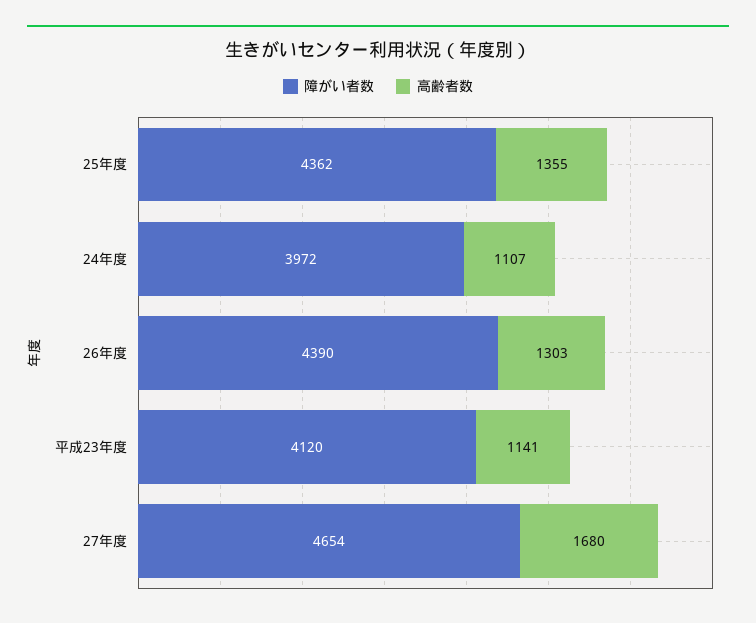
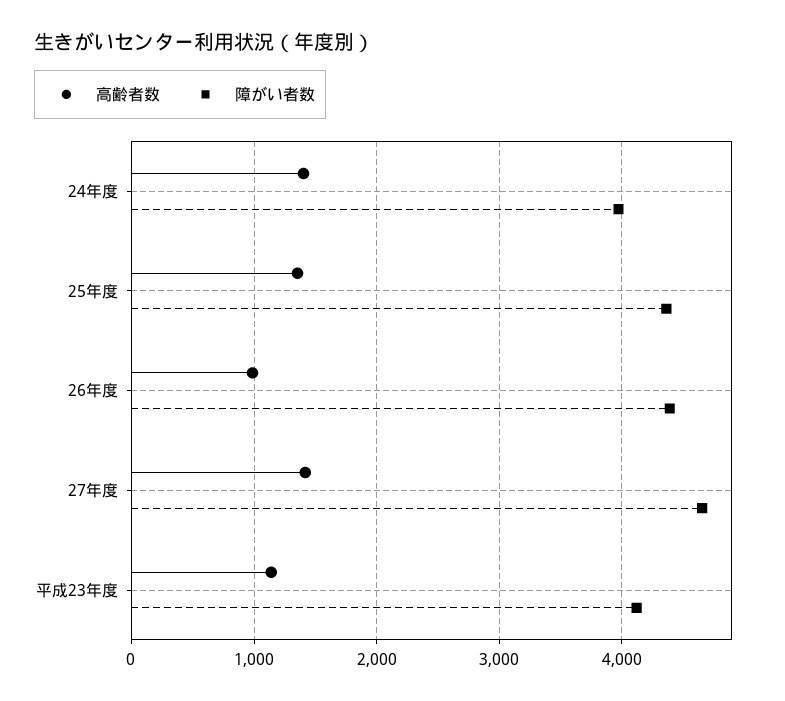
  {
    "障がい者数": {
      "25年度": 4362,
      "24年度": 3972,
      "26年度": 4390,
      "平成23年度": 4120,
      "27年度": 4654
    },
    "高齢者数": {
      "25年度": 1355,
-     "24年度": 1107,
+     "24年度": 1400,
-     "26年度": 1303,
+     "26年度": 1000,
      "平成23年度": 1141,
-     "27年度": 1680
+     "27年度": 1400
    }
  }

